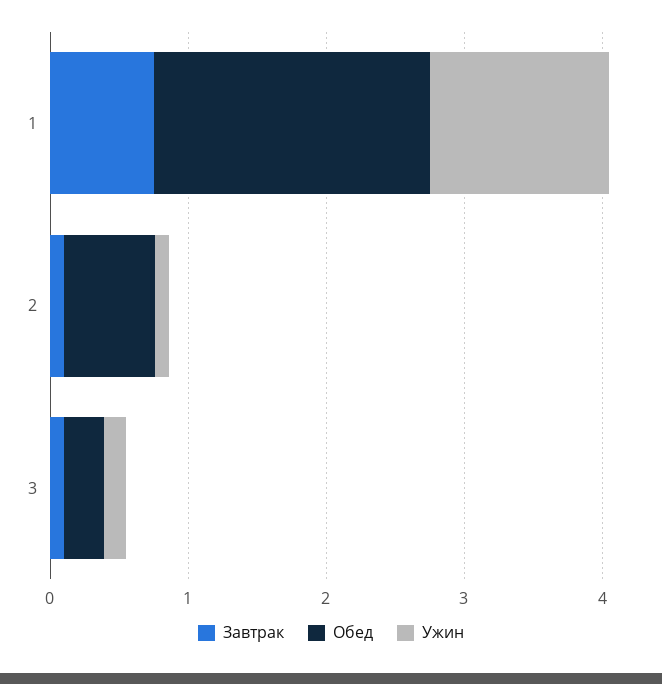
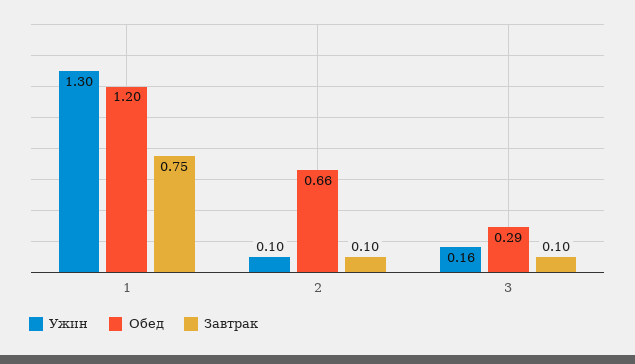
  {
    "Завтрак": {
      "1": 0.75,
      "2": 0.1,
      "3": 0.1
    },
    "Обед": {
-     "1": 2,
+     "1": 1.2,
      "2": 0.66,
      "3": 0.29
    },
    "Ужин": {
      "1": 1.3,
      "2": 0.1,
      "3": 0.16
    }
  }

